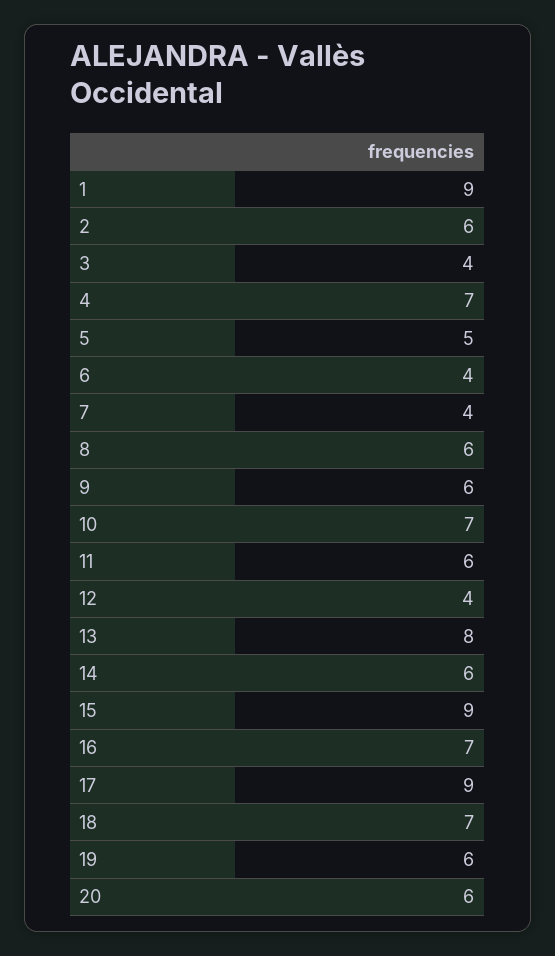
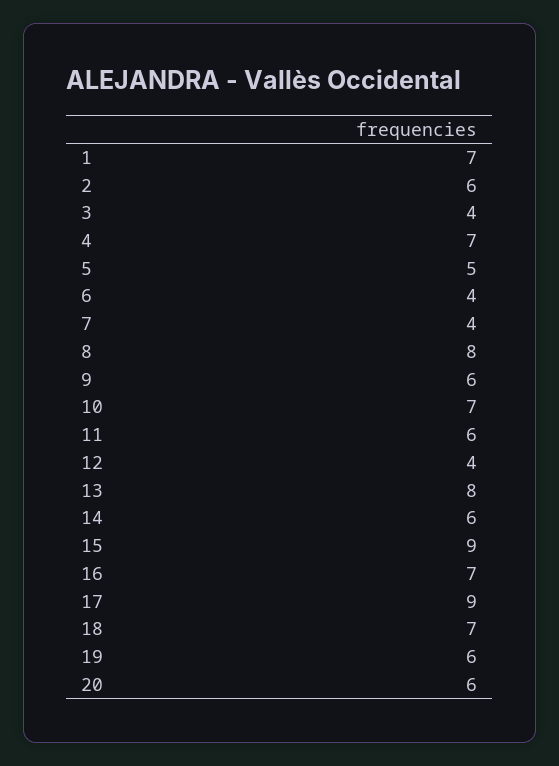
  {
-   "1": 9,
+   "1": 7,
    "2": 6,
    "3": 4,
    "4": 7,
    "5": 5,
    "6": 4,
    "7": 4,
-   "8": 6,
+   "8": 8,
    "9": 6,
    "10": 7,
    "11": 6,
    "12": 4,
    "13": 8,
    "14": 6,
    "15": 9,
    "16": 7,
    "17": 9,
    "18": 7,
    "19": 6,
    "20": 6
  }

